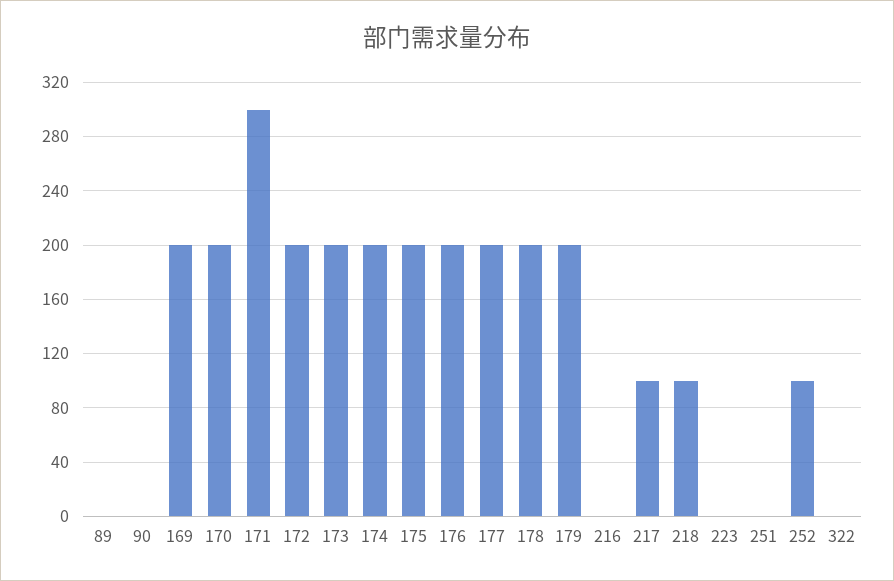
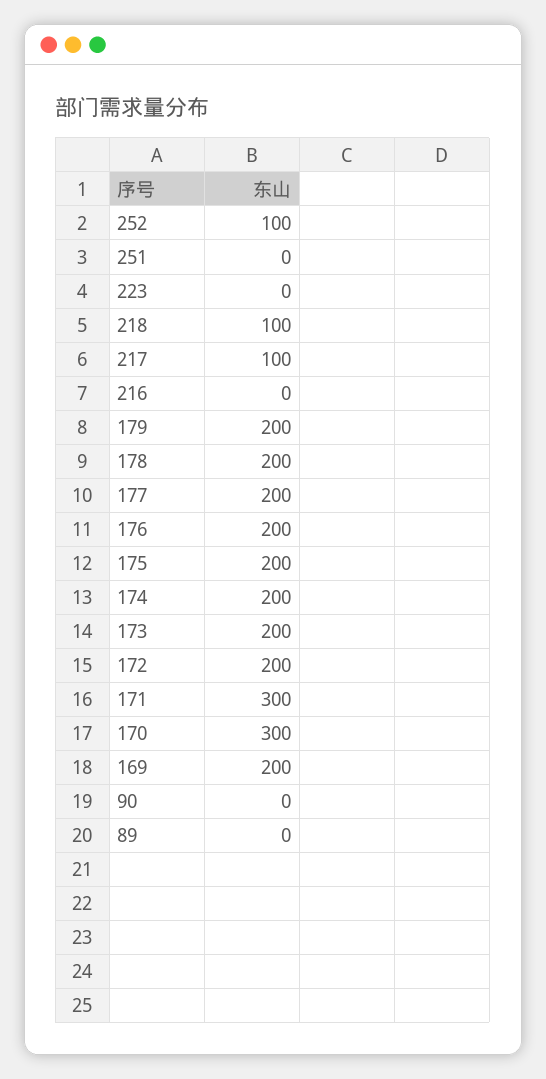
  {
    "89": 0,
    "90": 0,
    "169": 200,
-   "170": 200,
+   "170": 300,
    "171": 300,
    "172": 200,
    "173": 200,
    "174": 200,
    "175": 200,
    "176": 200,
    "177": 200,
    "178": 200,
    "179": 200,
    "216": 0,
    "217": 100,
    "218": 100,
    "223": 0,
    "251": 0,
-   "252": 100,
+   "252": 100
-   "322": 0
  }

